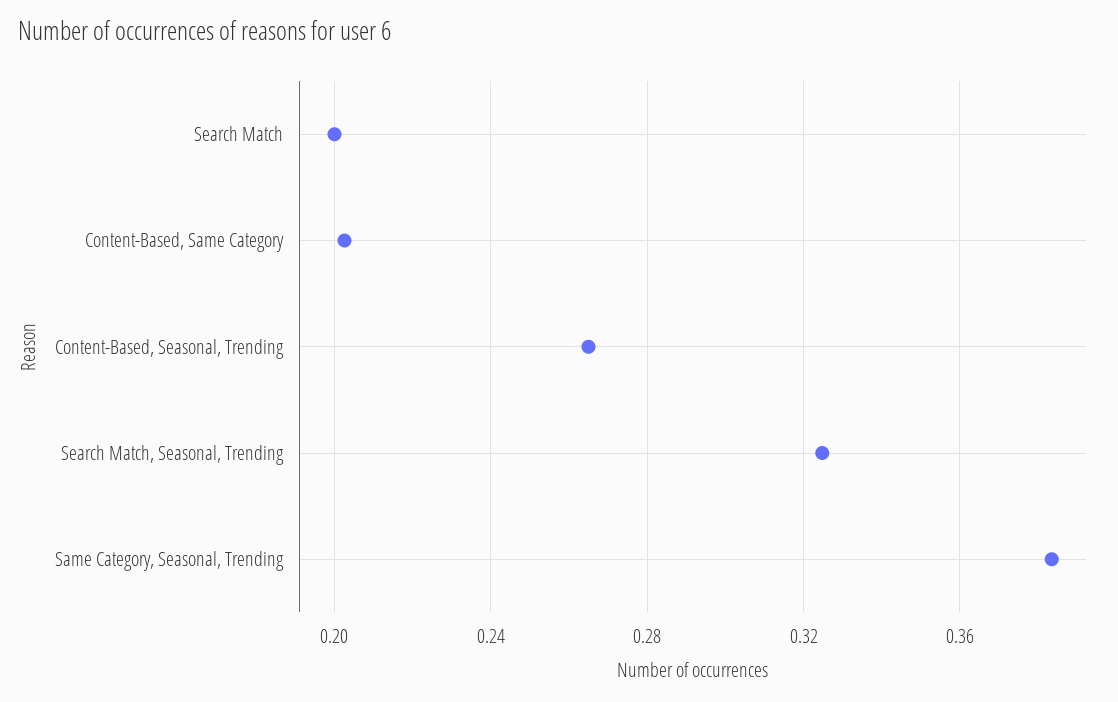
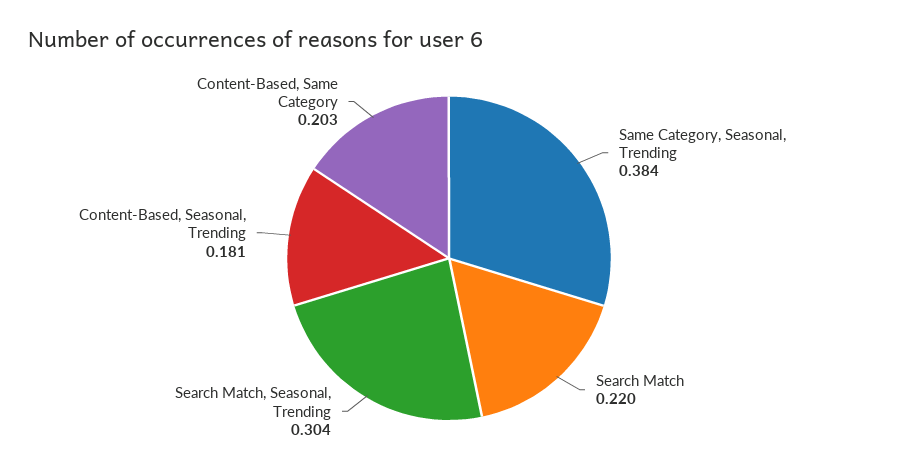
  {
-   "Search Match": 0.2,
+   "Search Match": 0.22,
    "Content-Based, Same Category": 0.203,
-   "Content-Based, Seasonal, Trending": 0.265,
+   "Content-Based, Seasonal, Trending": 0.181,
-   "Search Match, Seasonal, Trending": 0.325,
+   "Search Match, Seasonal, Trending": 0.304,
    "Same Category, Seasonal, Trending": 0.384
  }

